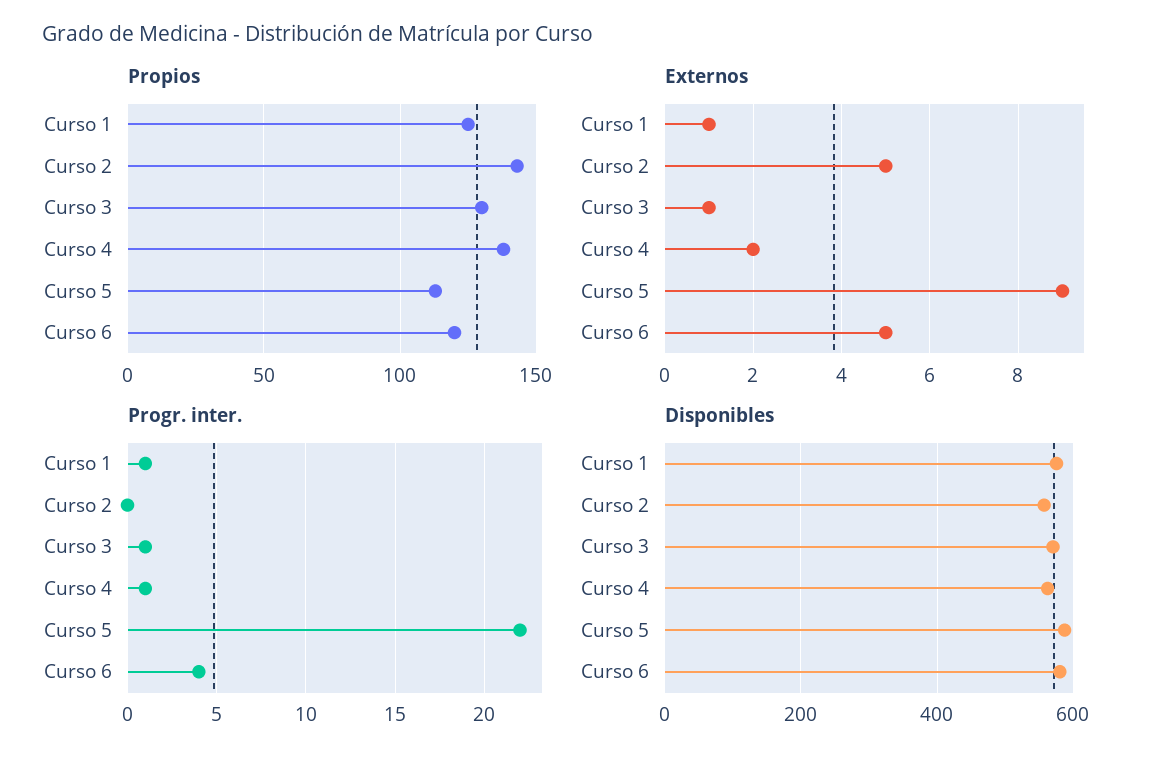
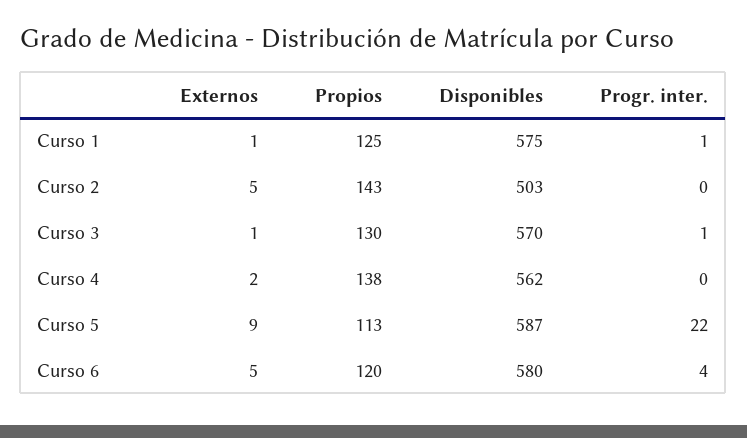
  {
    "Propios": {
      "Curso 1": 125,
      "Curso 2": 143,
      "Curso 3": 130,
      "Curso 4": 138,
      "Curso 5": 113,
      "Curso 6": 120
    },
    "Externos": {
      "Curso 1": 1,
      "Curso 2": 5,
      "Curso 3": 1,
      "Curso 4": 2,
      "Curso 5": 9,
      "Curso 6": 5
    },
    "Progr. inter.": {
      "Curso 1": 1,
      "Curso 2": 0,
      "Curso 3": 1,
-     "Curso 4": 1,
+     "Curso 4": 0,
      "Curso 5": 22,
      "Curso 6": 4
    },
    "Disponibles": {
      "Curso 1": 575,
-     "Curso 2": 560,
+     "Curso 2": 503,
      "Curso 3": 570,
      "Curso 4": 562,
      "Curso 5": 587,
      "Curso 6": 580
    }
  }

